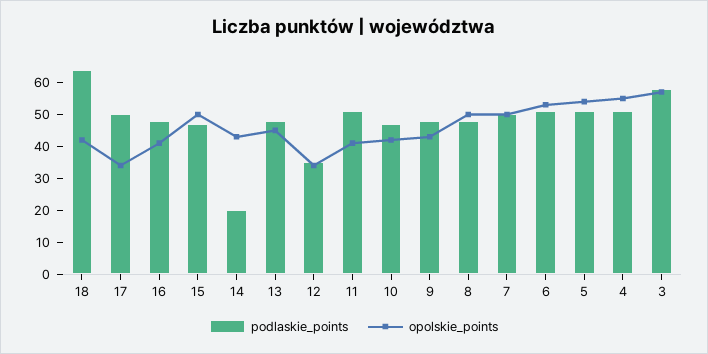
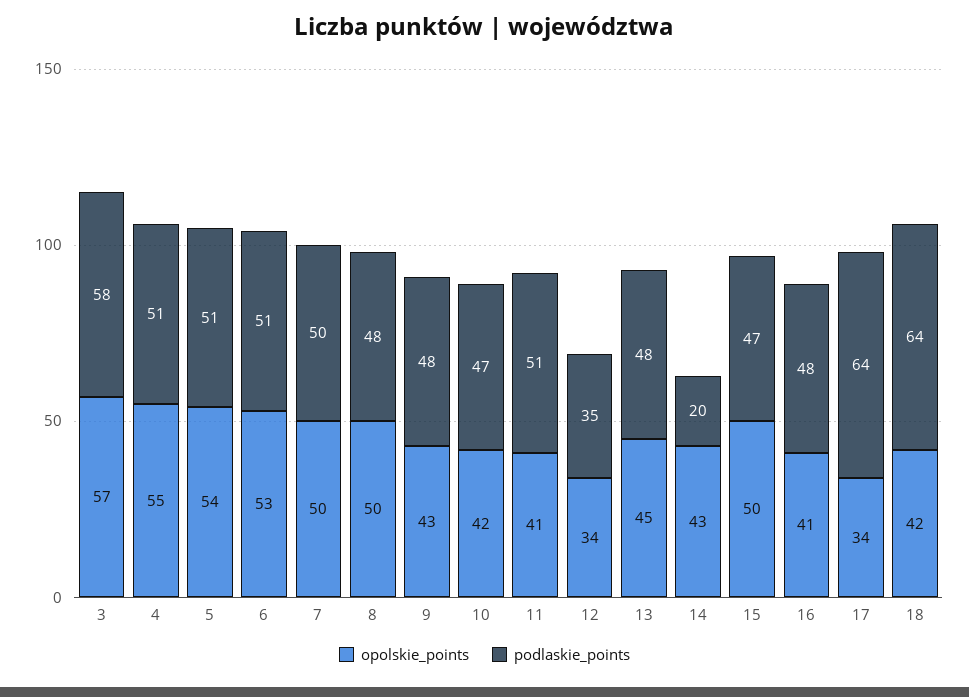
  {
    "podlaskie_points": {
      "18": 64,
-     "17": 50,
+     "17": 64,
      "16": 48,
      "15": 47,
      "14": 20,
      "13": 48,
      "12": 35,
      "11": 51,
      "10": 47,
      "9": 48,
      "8": 48,
      "7": 50,
      "6": 51,
      "5": 51,
      "4": 51,
      "3": 58
    },
    "opolskie_points": {
      "18": 42,
      "17": 34,
      "16": 41,
      "15": 50,
      "14": 43,
      "13": 45,
      "12": 34,
      "11": 41,
      "10": 42,
      "9": 43,
      "8": 50,
      "7": 50,
      "6": 53,
      "5": 54,
      "4": 55,
      "3": 57
    }
  }

